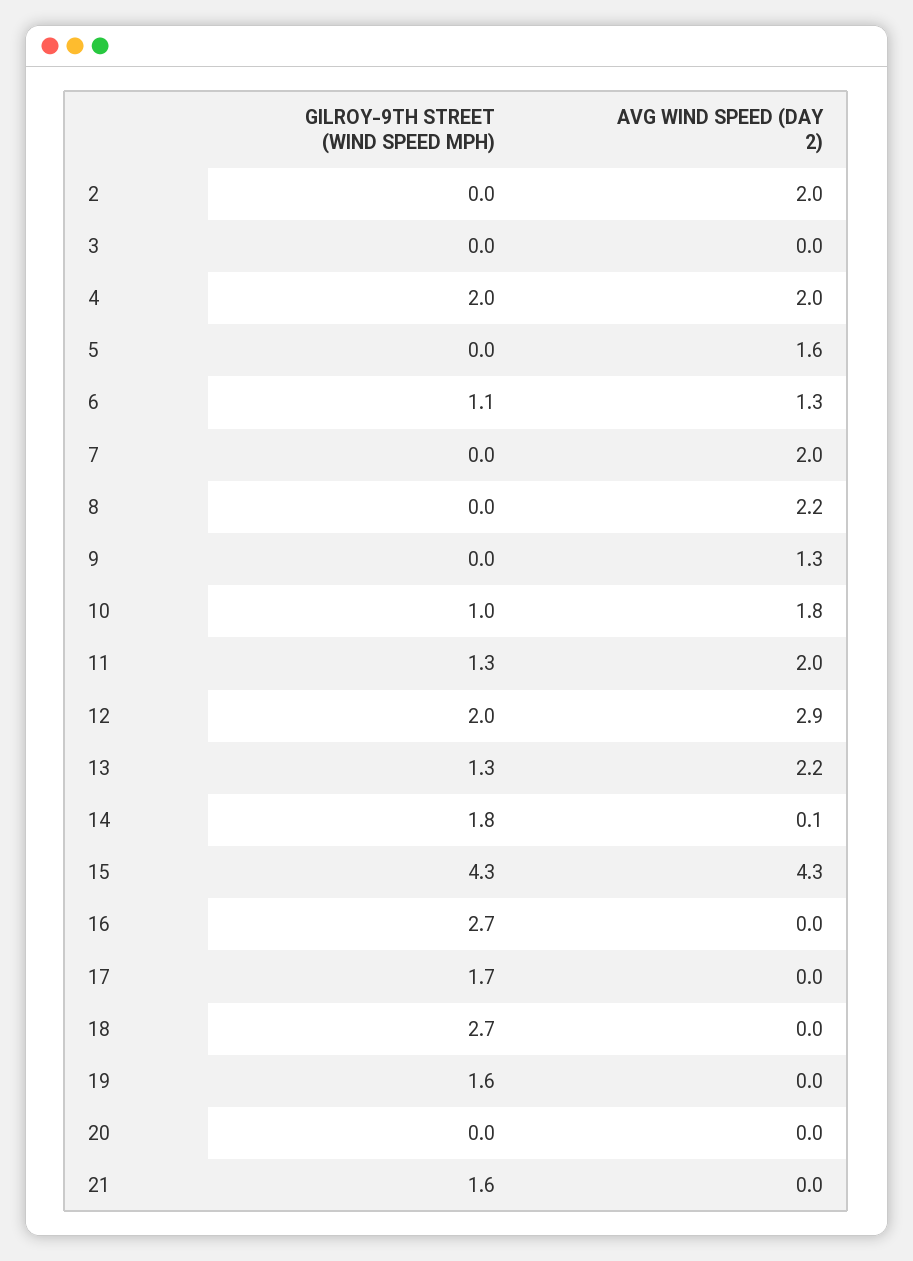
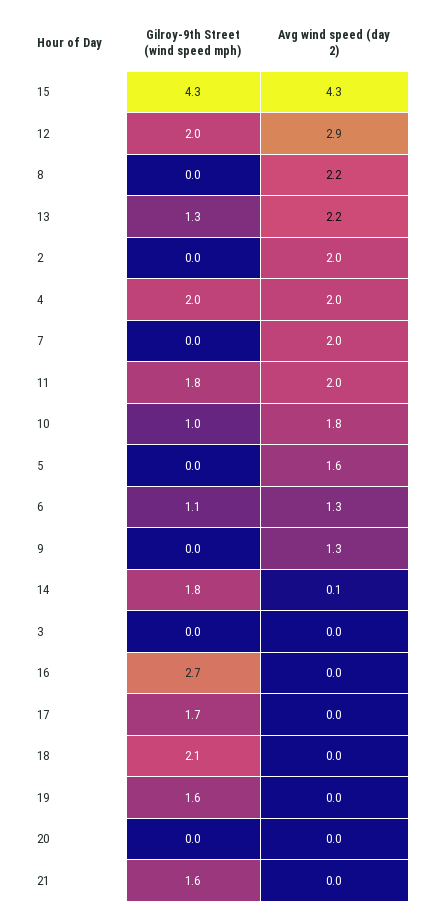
  {
    "GILROY-9TH STREET (WIND SPEED MPH)": {
      "2": 0,
      "3": 0,
      "4": 2,
      "5": 0,
      "6": 1.1,
      "7": 0,
      "8": 0,
      "9": 0,
      "10": 1,
-     "11": 1.3,
+     "11": 1.8,
      "12": 2,
      "13": 1.3,
      "14": 1.8,
      "15": 4.3,
      "16": 2.7,
      "17": 1.7,
-     "18": 2.7,
+     "18": 2.1,
      "19": 1.6,
      "20": 0,
      "21": 1.6
    },
    "AVG WIND SPEED (DAY 2)": {
      "2": 2,
      "3": 0,
      "4": 2,
      "5": 1.6,
      "6": 1.3,
      "7": 2,
      "8": 2.2,
      "9": 1.3,
      "10": 1.8,
      "11": 2,
      "12": 2.9,
      "13": 2.2,
      "14": 0.1,
      "15": 4.3,
      "16": 0,
      "17": 0,
      "18": 0,
      "19": 0,
      "20": 0,
      "21": 0
    }
  }

